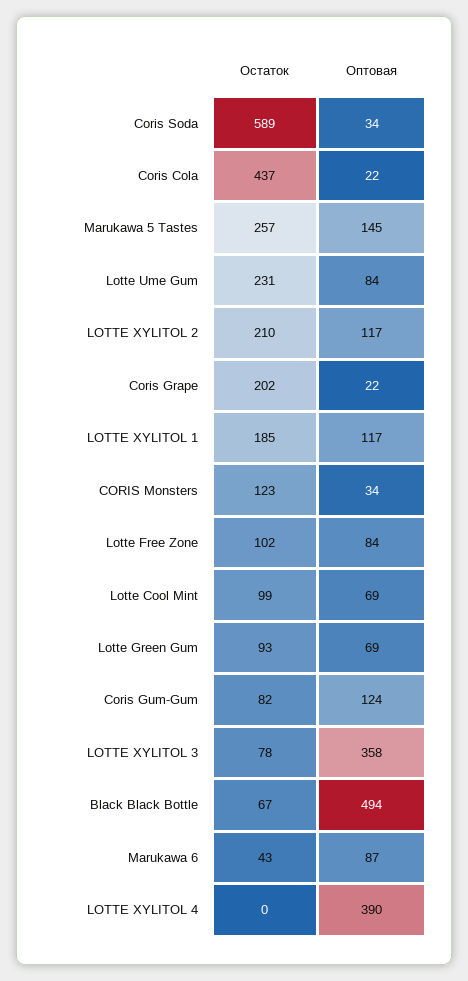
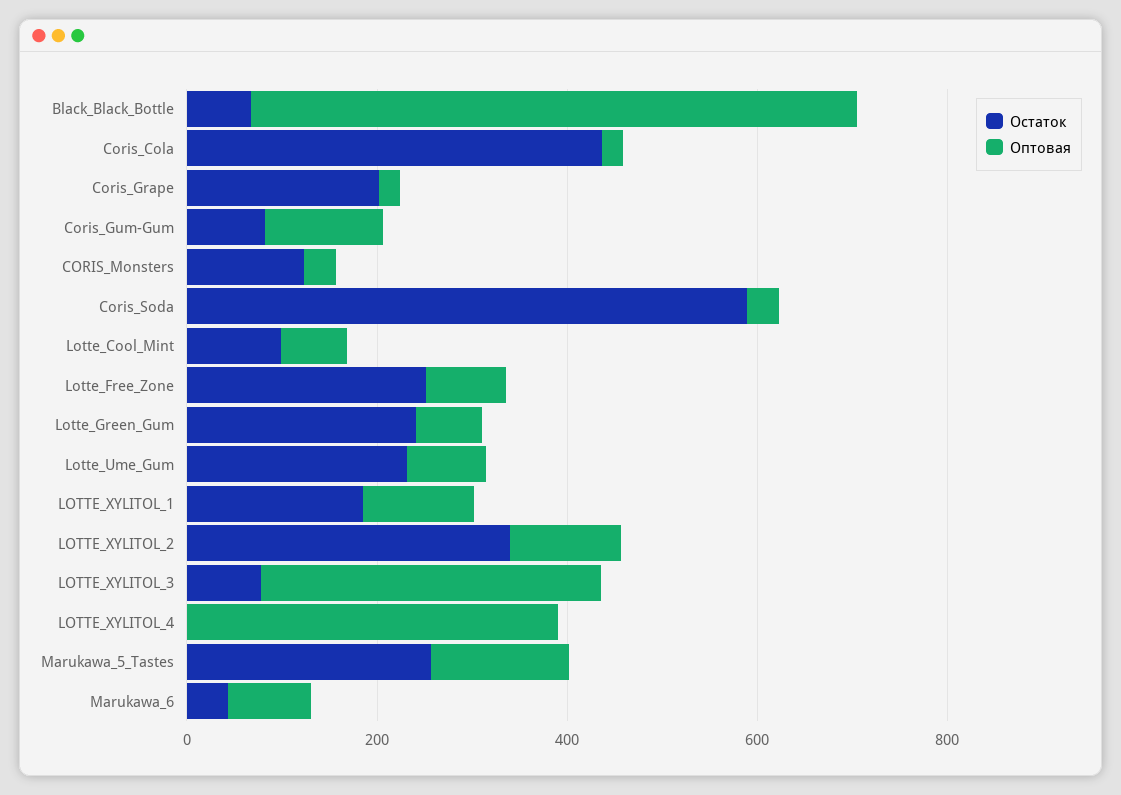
  {
    "Остаток": {
      "Coris Soda": 589,
      "Coris Cola": 437,
      "Marukawa 5 Tastes": 257,
      "Lotte Ume Gum": 231,
-     "LOTTE XYLITOL 2": 210,
+     "LOTTE XYLITOL 2": 350,
      "Coris Grape": 202,
      "LOTTE XYLITOL 1": 185,
      "CORIS Monsters": 123,
-     "Lotte Free Zone": 102,
+     "Lotte Free Zone": 250,
      "Lotte Cool Mint": 99,
-     "Lotte Green Gum": 93,
+     "Lotte Green Gum": 250,
      "Coris Gum-Gum": 82,
      "LOTTE XYLITOL 3": 78,
      "Black Black Bottle": 67,
      "Marukawa 6": 43,
      "LOTTE XYLITOL 4": 0
    },
    "Оптовая": {
      "Coris Soda": 34,
      "Coris Cola": 22,
      "Marukawa 5 Tastes": 145,
      "Lotte Ume Gum": 84,
      "LOTTE XYLITOL 2": 117,
      "Coris Grape": 22,
      "LOTTE XYLITOL 1": 117,
      "CORIS Monsters": 34,
      "Lotte Free Zone": 84,
      "Lotte Cool Mint": 69,
      "Lotte Green Gum": 69,
      "Coris Gum-Gum": 124,
      "LOTTE XYLITOL 3": 358,
-     "Black Black Bottle": 494,
+     "Black Black Bottle": 650,
      "Marukawa 6": 87,
      "LOTTE XYLITOL 4": 390
    }
  }

